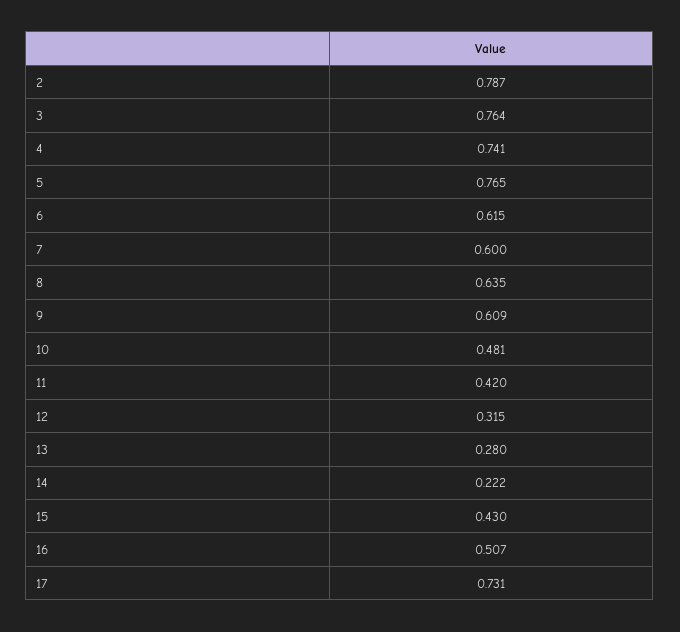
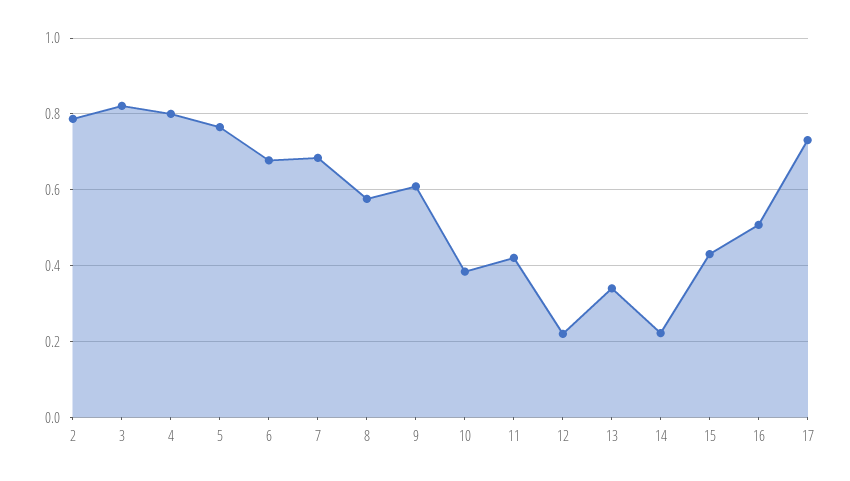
  {
    "2": 0.787,
-   "3": 0.764,
+   "3": 0.82,
-   "4": 0.741,
+   "4": 0.8,
    "5": 0.765,
-   "6": 0.615,
+   "6": 0.68,
-   "7": 0.6,
+   "7": 0.68,
-   "8": 0.635,
+   "8": 0.58,
    "9": 0.609,
-   "10": 0.481,
+   "10": 0.38,
    "11": 0.42,
-   "12": 0.315,
+   "12": 0.22,
-   "13": 0.28,
+   "13": 0.34,
    "14": 0.222,
    "15": 0.43,
    "16": 0.507,
    "17": 0.731
  }

